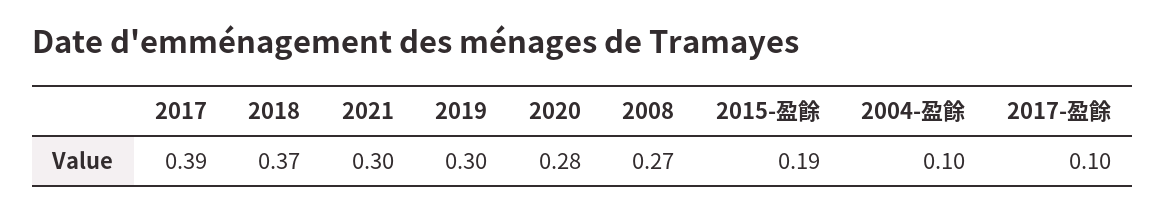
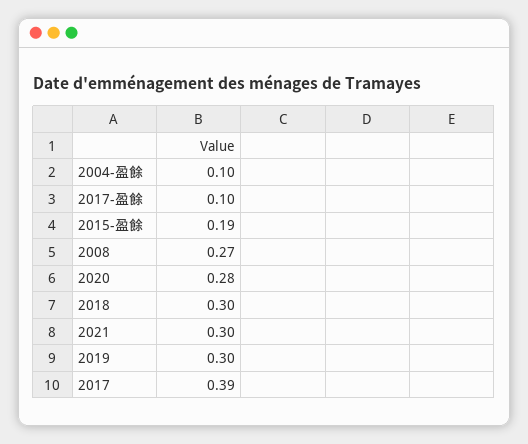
  {
    "2017": 0.39,
-   "2018": 0.37,
+   "2018": 0.3,
    "2021": 0.3,
    "2019": 0.3,
    "2020": 0.28,
    "2008": 0.27,
    "2015-盈餘": 0.19,
    "2004-盈餘": 0.1,
    "2017-盈餘": 0.1
  }

